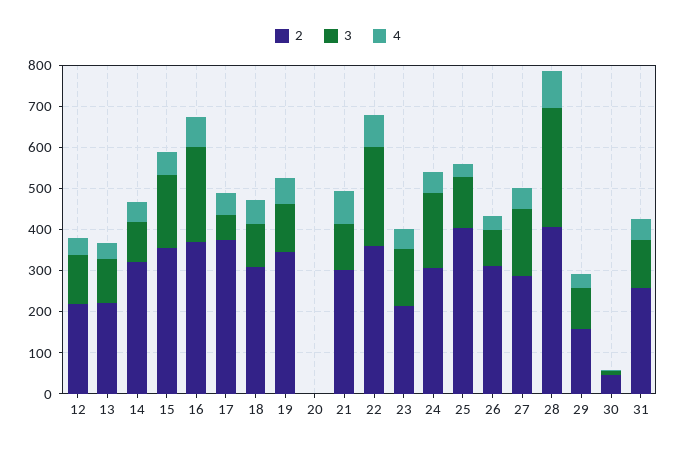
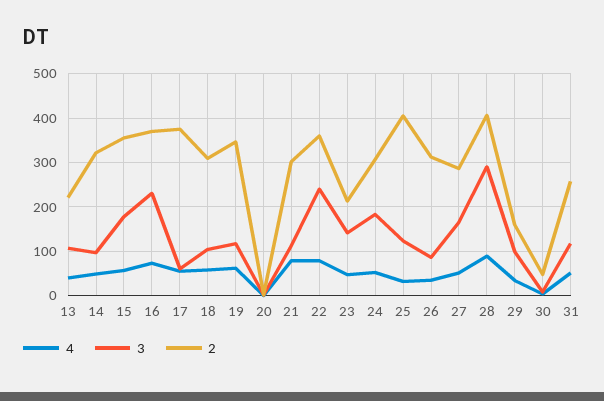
  {
    "2": {
-     "12": 220,
      "13": 220,
      "14": 320,
      "15": 360,
      "16": 380,
      "17": 380,
      "18": 300,
      "19": 340,
      "20": 0,
      "21": 300,
      "22": 360,
      "23": 220,
      "24": 300,
      "25": 400,
      "26": 320,
      "27": 280,
      "28": 400,
      "29": 160,
      "30": 40,
      "31": 260
    },
    "3": {
-     "12": 120,
      "13": 100,
      "14": 100,
      "15": 180,
      "16": 240,
      "17": 60,
      "18": 100,
      "19": 120,
      "20": 0,
      "21": 120,
      "22": 240,
      "23": 140,
      "24": 180,
      "25": 120,
      "26": 80,
      "27": 160,
      "28": 300,
      "29": 100,
      "30": 0,
      "31": 120
    },
    "4": {
-     "12": 40,
      "13": 40,
      "14": 40,
      "15": 60,
      "16": 80,
      "17": 60,
      "18": 60,
      "19": 60,
      "20": 0,
      "21": 80,
      "22": 80,
      "23": 40,
      "24": 60,
      "25": 40,
      "26": 40,
      "27": 60,
      "28": 80,
      "29": 40,
      "30": 0,
      "31": 60
    }
  }

